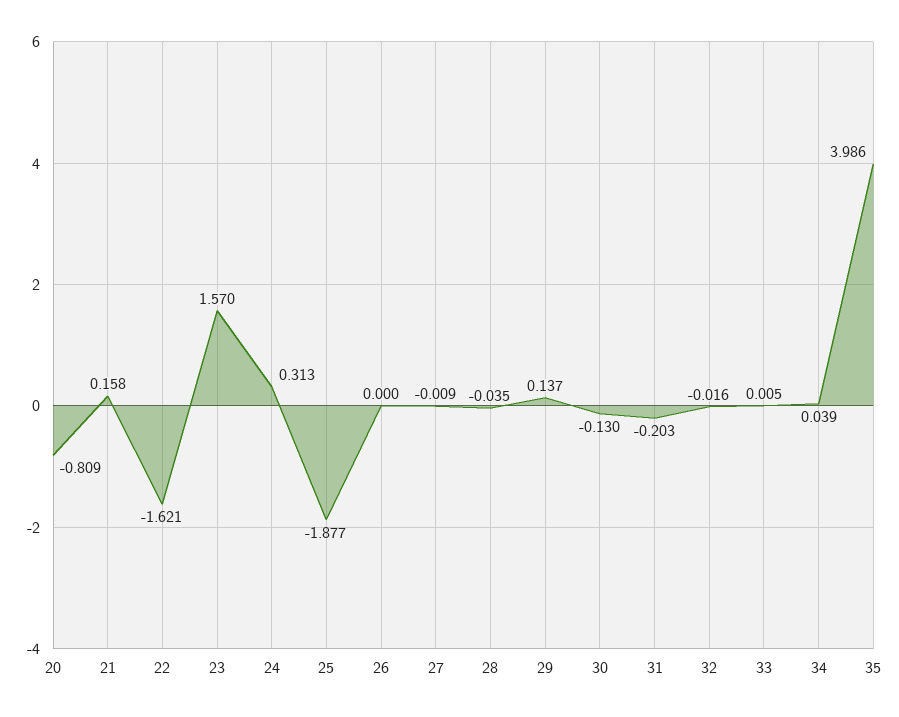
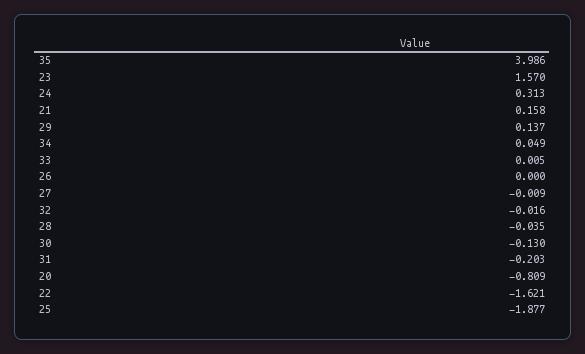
  {
    "20": -0.809,
    "21": 0.158,
    "22": -1.621,
    "23": 1.57,
    "24": 0.313,
    "25": -1.877,
    "26": 0,
    "27": -0.009,
    "28": -0.035,
    "29": 0.137,
    "30": -0.13,
    "31": -0.203,
    "32": -0.016,
    "33": 0.005,
-   "34": 0.039,
+   "34": 0.049,
    "35": 3.986
  }

